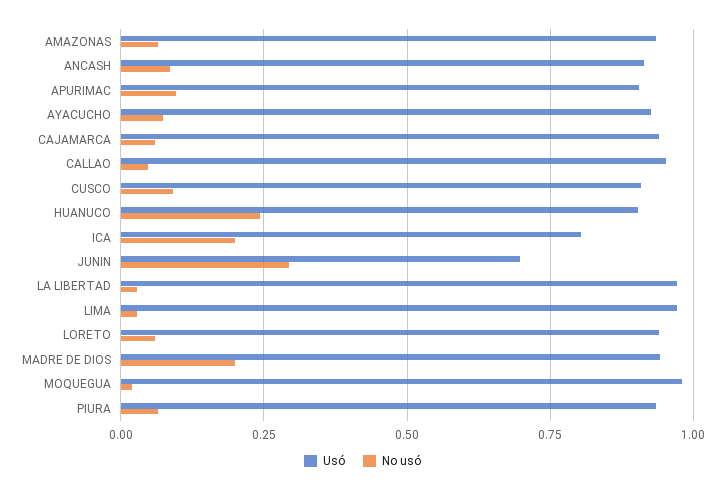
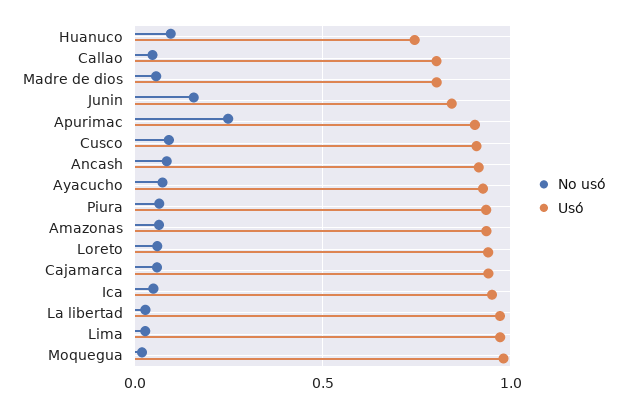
  {
    "Usó": {
      "AMAZONAS": 0.925,
      "ANCASH": 0.925,
      "APURIMAC": 0.9,
      "AYACUCHO": 0.925,
      "CAJAMARCA": 0.95,
-     "CALLAO": 0.95,
+     "CALLAO": 0.8,
      "CUSCO": 0.9,
-     "HUANUCO": 0.9,
+     "HUANUCO": 0.75,
-     "ICA": 0.8,
+     "ICA": 0.95,
-     "JUNIN": 0.7,
+     "JUNIN": 0.85,
      "LA LIBERTAD": 0.975,
      "LIMA": 0.975,
      "LORETO": 0.95,
-     "MADRE DE DIOS": 0.95,
+     "MADRE DE DIOS": 0.8,
      "MOQUEGUA": 0.975,
      "PIURA": 0.925
    },
    "No usó": {
      "AMAZONAS": 0.075,
      "ANCASH": 0.075,
-     "APURIMAC": 0.1,
+     "APURIMAC": 0.25,
      "AYACUCHO": 0.075,
      "CAJAMARCA": 0.05,
      "CALLAO": 0.05,
      "CUSCO": 0.1,
-     "HUANUCO": 0.25,
+     "HUANUCO": 0.1,
-     "ICA": 0.2,
+     "ICA": 0.05,
-     "JUNIN": 0.3,
+     "JUNIN": 0.15,
      "LA LIBERTAD": 0.025,
      "LIMA": 0.025,
      "LORETO": 0.05,
-     "MADRE DE DIOS": 0.2,
+     "MADRE DE DIOS": 0.05,
      "MOQUEGUA": 0.025,
      "PIURA": 0.075
    }
  }

